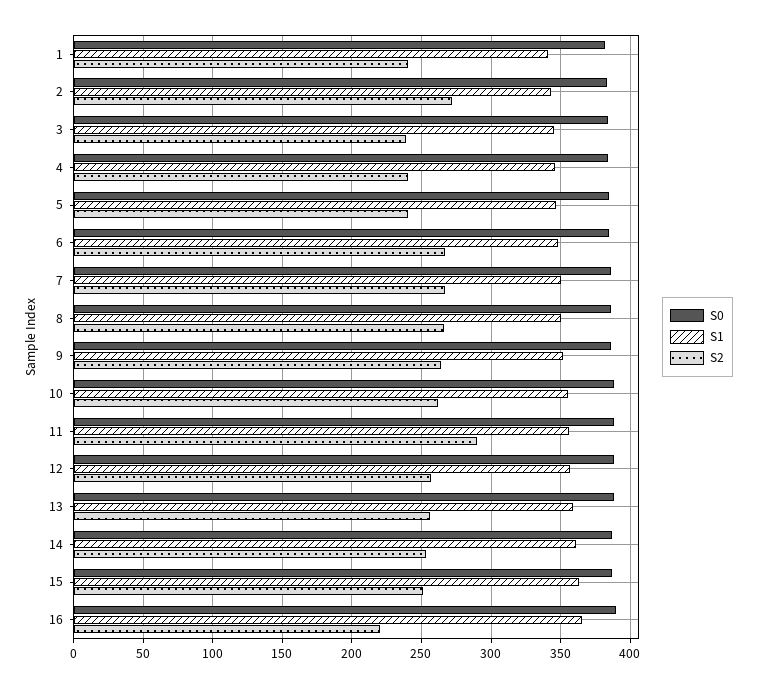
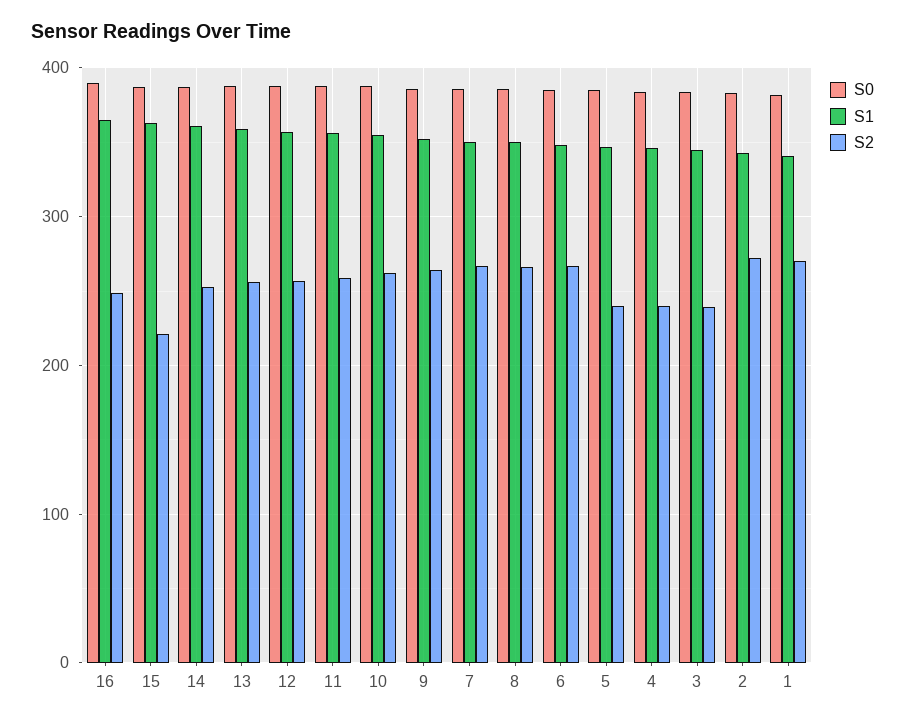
  {
    "S0": {
      "1": 380,
      "2": 385,
      "3": 385,
      "4": 385,
      "5": 385,
      "6": 385,
      "7": 385,
      "8": 385,
      "9": 385,
      "10": 390,
      "11": 390,
      "12": 390,
      "13": 390,
      "14": 385,
      "15": 385,
      "16": 390
    },
    "S1": {
      "1": 340,
      "2": 345,
      "3": 345,
      "4": 345,
      "5": 345,
      "6": 350,
      "7": 350,
      "8": 350,
      "9": 350,
      "10": 355,
      "11": 355,
      "12": 355,
      "13": 360,
      "14": 360,
      "15": 365,
      "16": 365
    },
    "S2": {
-     "1": 240,
+     "1": 270,
      "2": 270,
      "3": 240,
      "4": 240,
      "5": 240,
      "6": 265,
      "7": 265,
      "8": 265,
      "9": 265,
      "10": 260,
-     "11": 290,
+     "11": 260,
      "12": 255,
      "13": 255,
      "14": 255,
-     "15": 250,
+     "15": 220,
-     "16": 220
+     "16": 250
    }
  }

